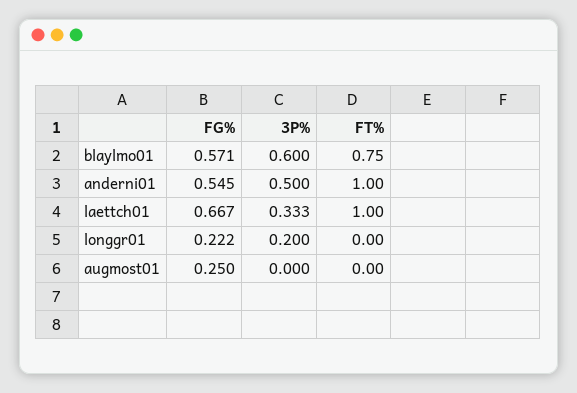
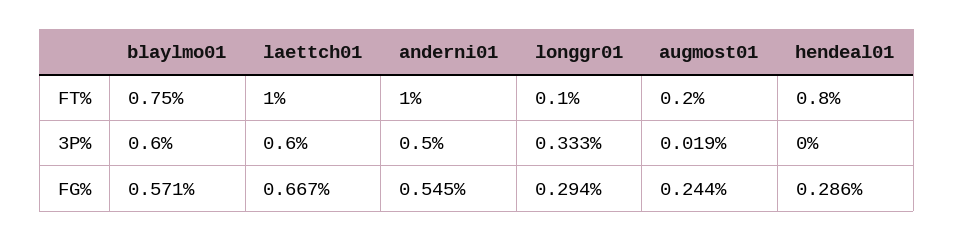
  {
    "FG%": {
      "blaylmo01": 0.571,
      "anderni01": 0.545,
      "laettch01": 0.667,
-     "longgr01": 0.222,
+     "longgr01": 0.294,
-     "augmost01": 0.25
+     "augmost01": 0.244,
+     "hendeal01": 0.286
    },
    "3P%": {
      "blaylmo01": 0.6,
      "anderni01": 0.5,
-     "laettch01": 0.333,
+     "laettch01": 0.6,
-     "longgr01": 0.2,
+     "longgr01": 0.333,
-     "augmost01": 0
+     "augmost01": 0.019,
+     "hendeal01": 0
    },
    "FT%": {
      "blaylmo01": 0.75,
      "anderni01": 1,
      "laettch01": 1,
-     "longgr01": 0,
+     "longgr01": 0.1,
-     "augmost01": 0
+     "augmost01": 0.2,
+     "hendeal01": 0.8
    }
  }

